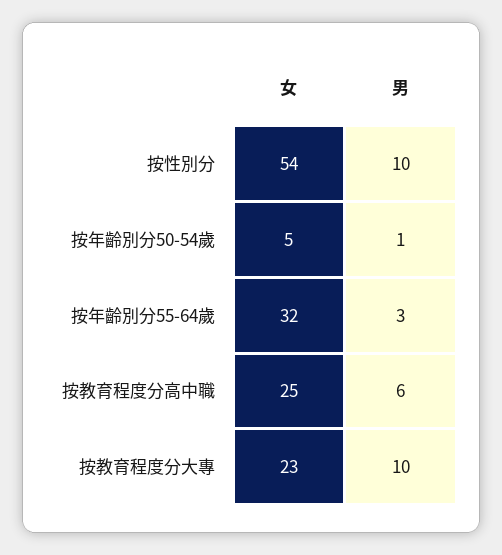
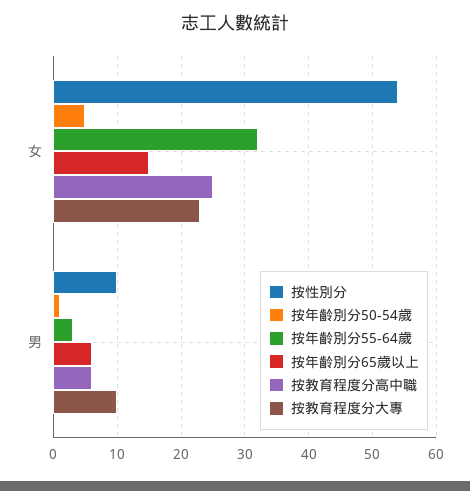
  {
    "按性別分": {
      "女": 54,
      "男": 10
    },
    "按年齡別分50-54歲": {
      "女": 5,
      "男": 1
    },
    "按年齡別分55-64歲": {
      "女": 32,
      "男": 3
    },
    "按教育程度分高中職": {
      "女": 25,
      "男": 6
    },
    "按教育程度分大專": {
      "女": 23,
      "男": 10
-   }
+   },
+   "按年齡別分65歲以上": {
+     "女": 15,
+     "男": 6
+   }
  }

